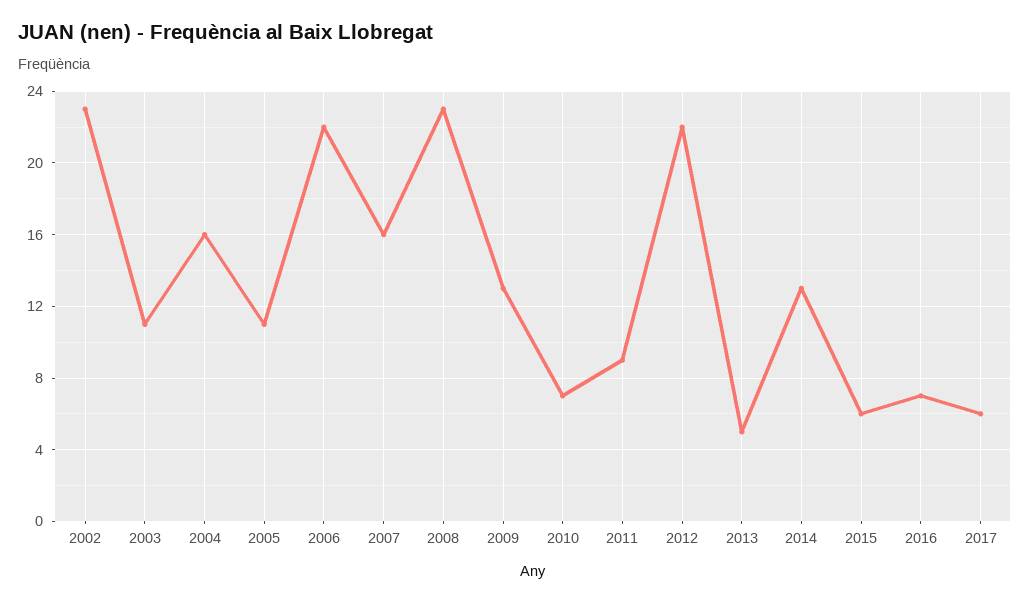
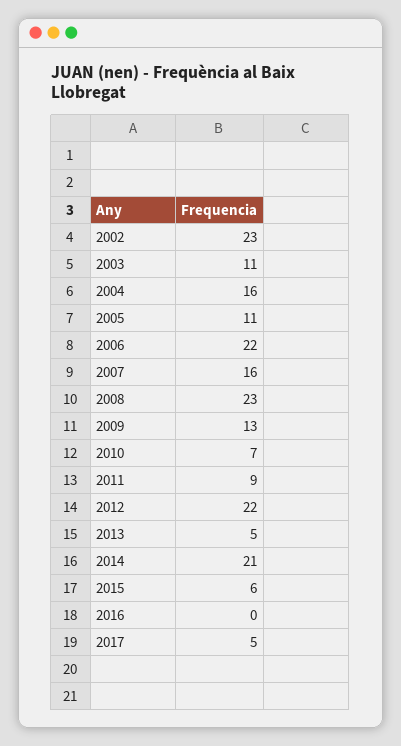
  {
    "2002": 23,
    "2003": 11,
    "2004": 16,
    "2005": 11,
    "2006": 22,
    "2007": 16,
    "2008": 23,
    "2009": 13,
    "2010": 7,
    "2011": 9,
    "2012": 22,
    "2013": 5,
-   "2014": 13,
+   "2014": 21,
    "2015": 6,
-   "2016": 7,
+   "2016": 0,
-   "2017": 6
+   "2017": 5
  }

